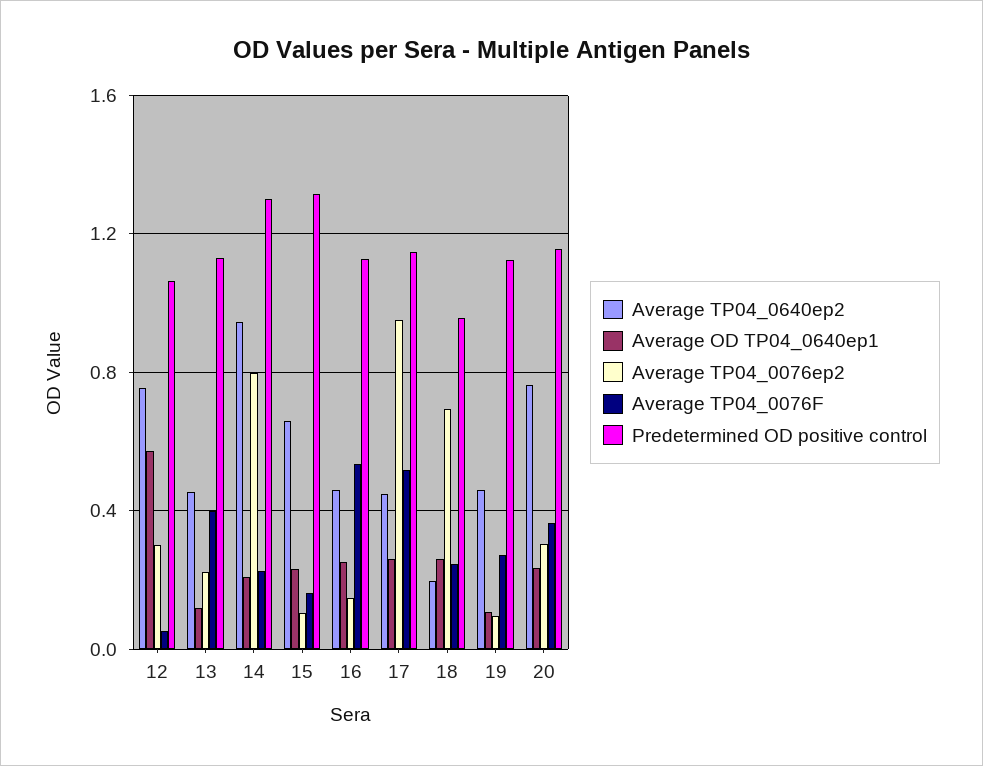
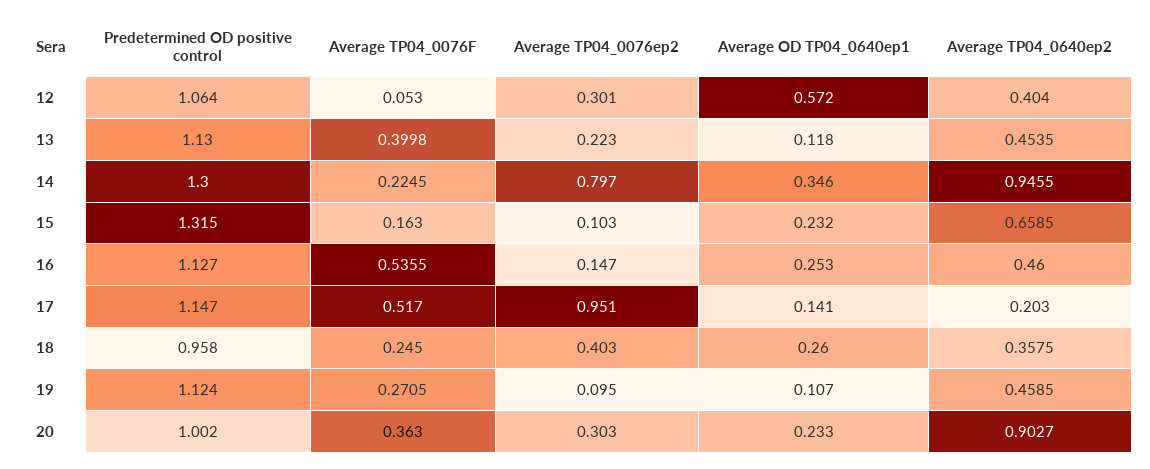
  {
    "Average TP04_0640ep2": {
-     "12": 0.75,
+     "12": 0.404,
      "13": 0.4535,
      "14": 0.9455,
      "15": 0.6585,
      "16": 0.46,
-     "17": 0.45,
+     "17": 0.203,
-     "18": 0.2,
+     "18": 0.3575,
      "19": 0.4585,
-     "20": 0.75
+     "20": 0.9027
    },
    "Average OD TP04_0640ep1": {
      "12": 0.572,
      "13": 0.118,
-     "14": 0.2,
+     "14": 0.346,
      "15": 0.232,
      "16": 0.253,
-     "17": 0.25,
+     "17": 0.141,
      "18": 0.26,
      "19": 0.107,
      "20": 0.233
    },
    "Average TP04_0076ep2": {
      "12": 0.301,
      "13": 0.223,
      "14": 0.797,
      "15": 0.103,
      "16": 0.147,
      "17": 0.951,
-     "18": 0.7,
+     "18": 0.403,
      "19": 0.095,
      "20": 0.303
    },
    "Average TP04_0076F": {
      "12": 0.053,
      "13": 0.3998,
      "14": 0.2245,
      "15": 0.163,
      "16": 0.5355,
      "17": 0.517,
      "18": 0.245,
      "19": 0.2705,
      "20": 0.363
    },
    "Predetermined OD positive control": {
      "12": 1.064,
      "13": 1.13,
      "14": 1.3,
      "15": 1.315,
      "16": 1.127,
      "17": 1.147,
      "18": 0.958,
      "19": 1.124,
-     "20": 1.15
+     "20": 1.002
    }
  }

